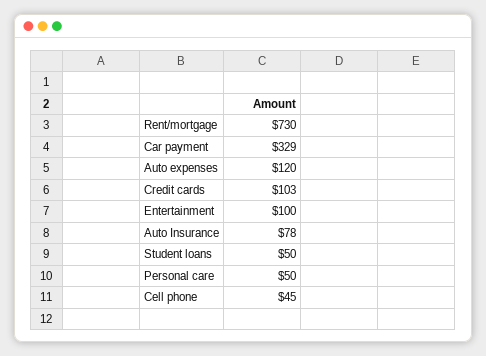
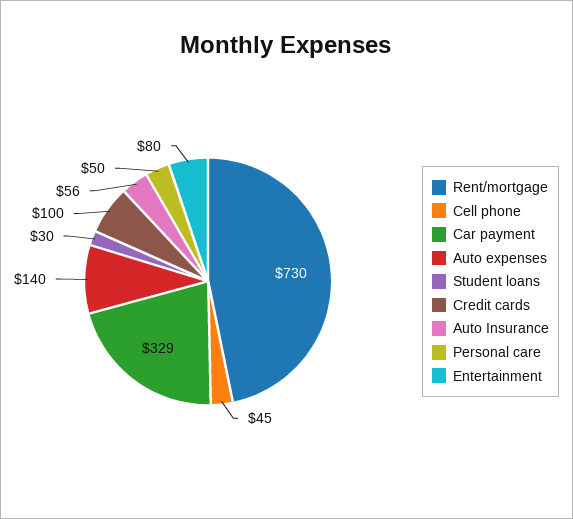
  {
    "Rent/mortgage": 730,
    "Car payment": 329,
-   "Auto expenses": 120,
+   "Auto expenses": 140,
-   "Credit cards": 103,
+   "Credit cards": 100,
-   "Entertainment": 100,
+   "Entertainment": 80,
-   "Auto Insurance": 78,
+   "Auto Insurance": 56,
-   "Student loans": 50,
+   "Student loans": 30,
    "Personal care": 50,
    "Cell phone": 45
  }

